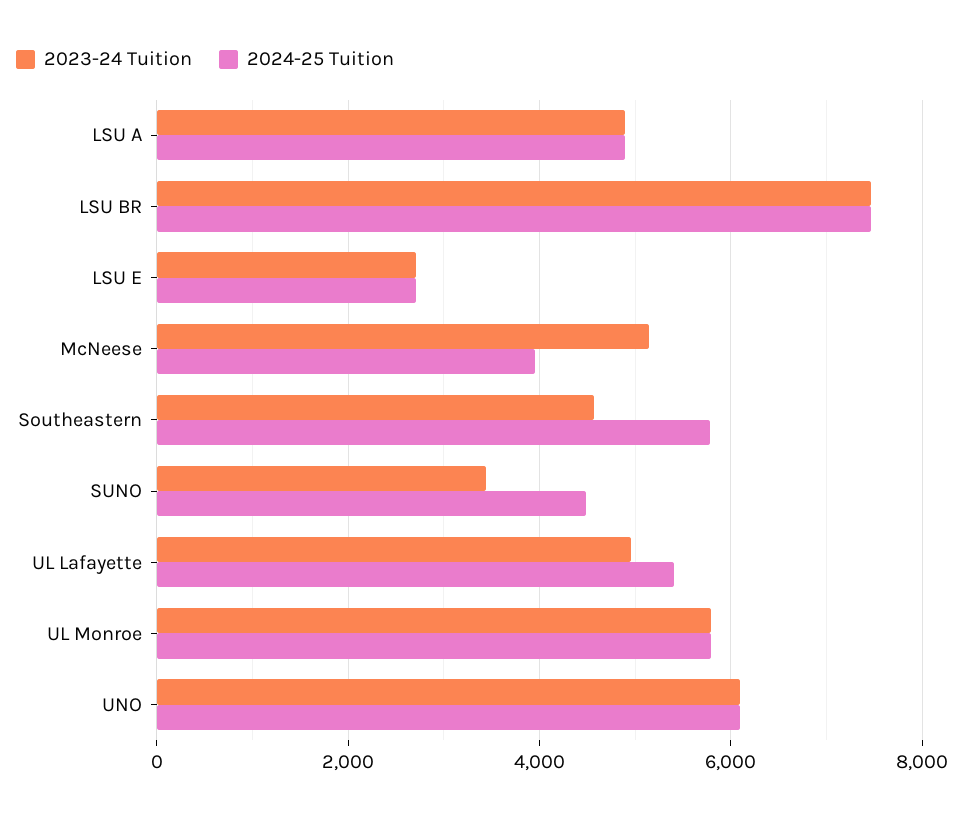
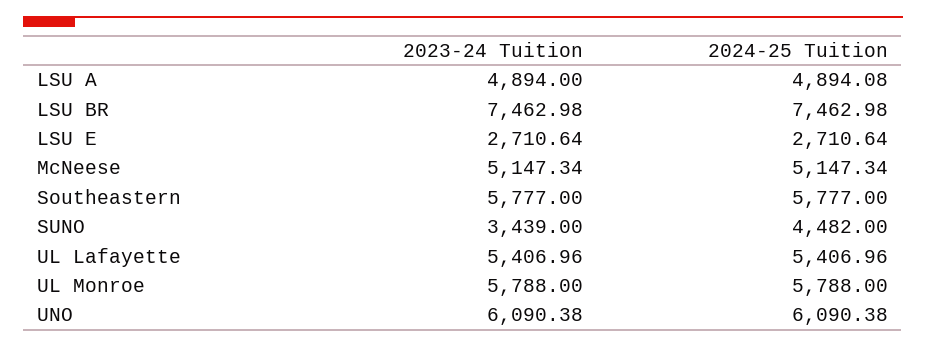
  {
    "2023-24 Tuition": {
      "LSU A": 4894,
      "LSU BR": 7462.98,
      "LSU E": 2710.64,
      "McNeese": 5147.34,
-     "Southeastern": 4600,
+     "Southeastern": 5777,
      "SUNO": 3439,
-     "UL Lafayette": 5000,
+     "UL Lafayette": 5406.96,
      "UL Monroe": 5788,
      "UNO": 6090.38
    },
    "2024-25 Tuition": {
      "LSU A": 4894.08,
      "LSU BR": 7462.98,
      "LSU E": 2710.64,
-     "McNeese": 4000,
+     "McNeese": 5147.34,
      "Southeastern": 5777,
      "SUNO": 4482,
      "UL Lafayette": 5406.96,
      "UL Monroe": 5788,
      "UNO": 6090.38
    }
  }

